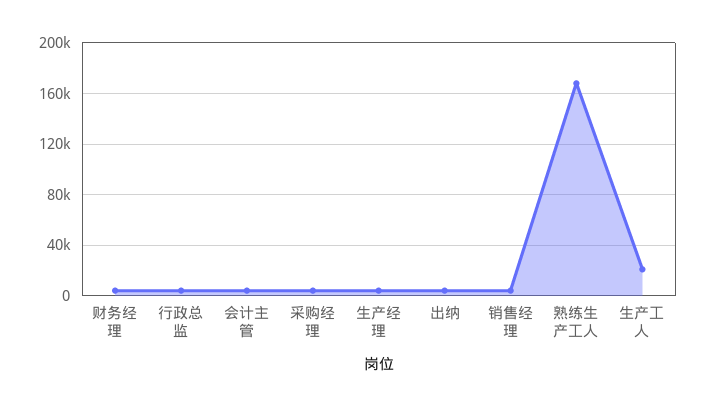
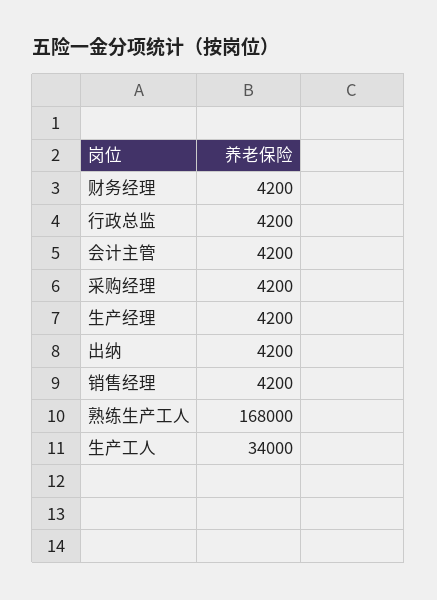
  {
    "财务经理": 4200,
    "行政总监": 4200,
    "会计主管": 4200,
    "采购经理": 4200,
    "生产经理": 4200,
    "出纳": 4200,
    "销售经理": 4200,
    "熟练生产工人": 168000,
-   "生产工人": 20000
+   "生产工人": 34000
  }

